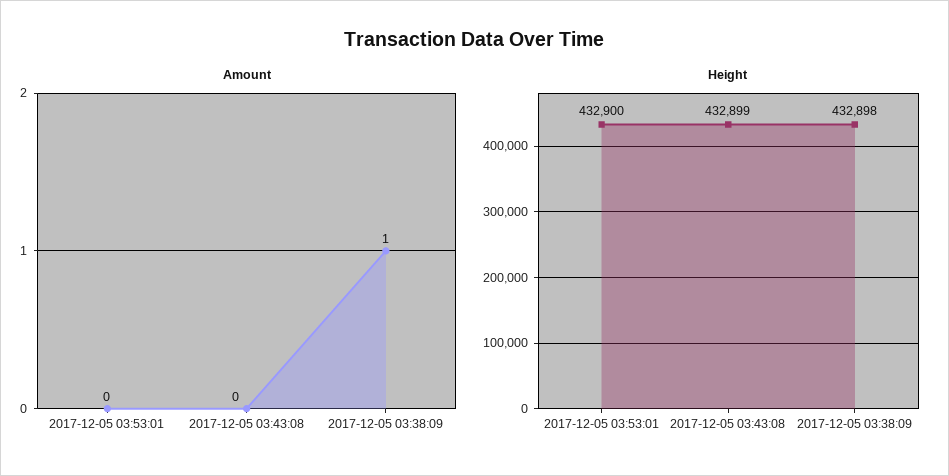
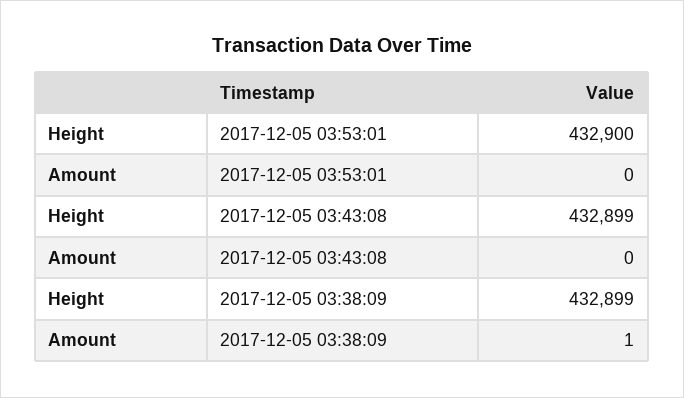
  {
    "Amount": {
      "2017-12-05 03:53:01": 0,
      "2017-12-05 03:43:08": 0,
      "2017-12-05 03:38:09": 1
    },
    "Height": {
      "2017-12-05 03:53:01": 432900,
      "2017-12-05 03:43:08": 432899,
-     "2017-12-05 03:38:09": 432898
+     "2017-12-05 03:38:09": 432899
    }
  }

